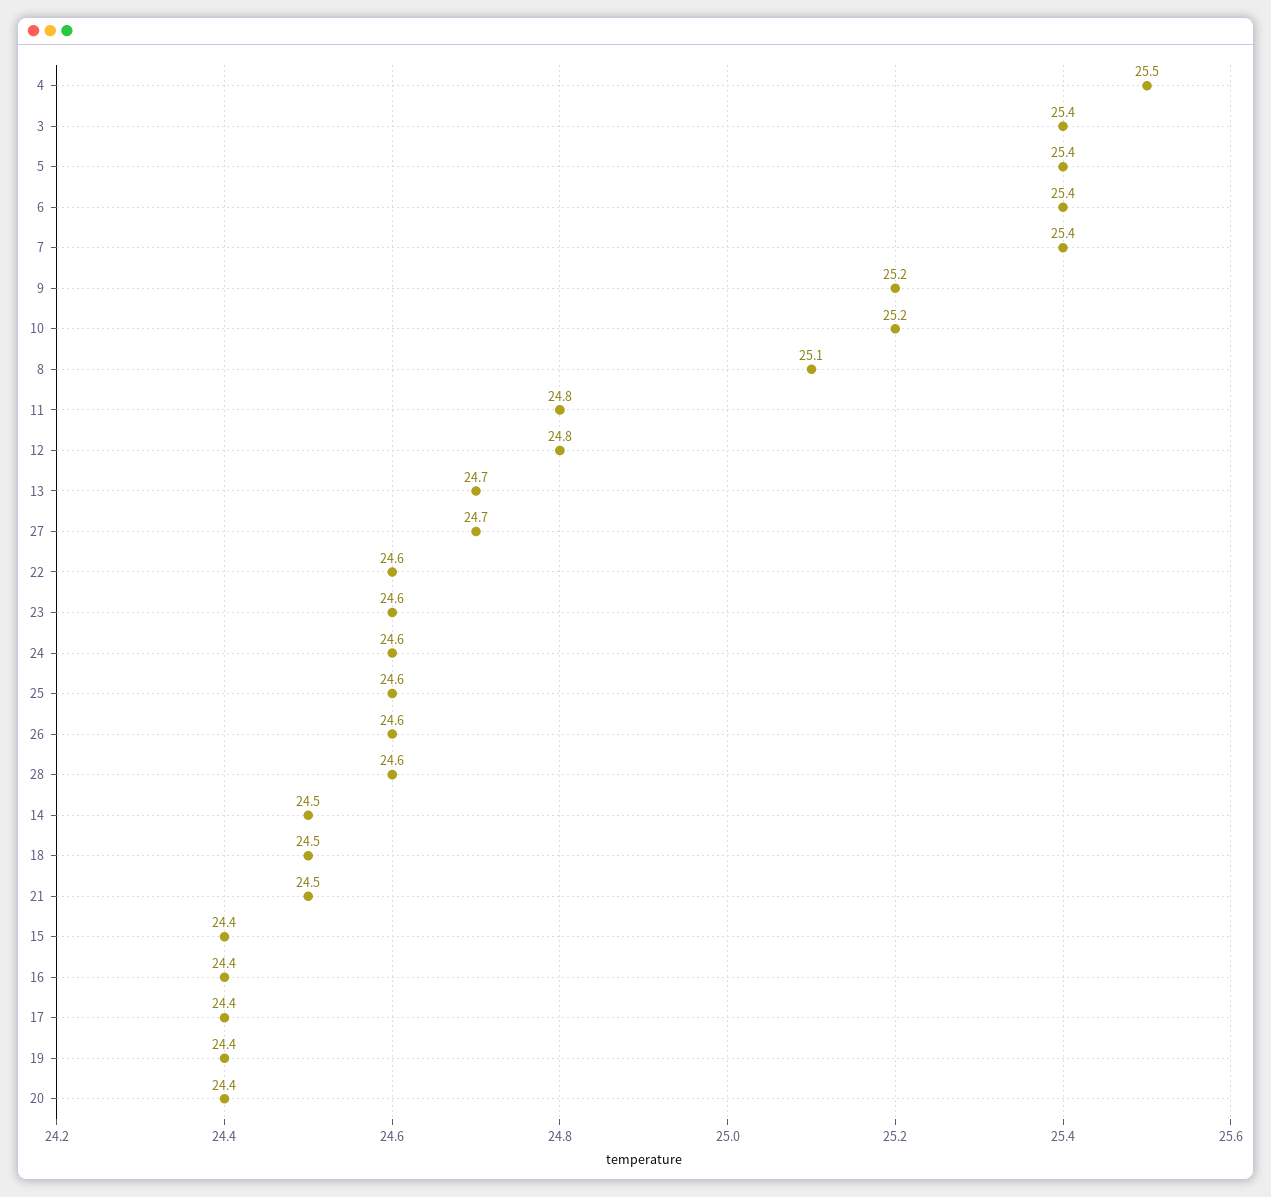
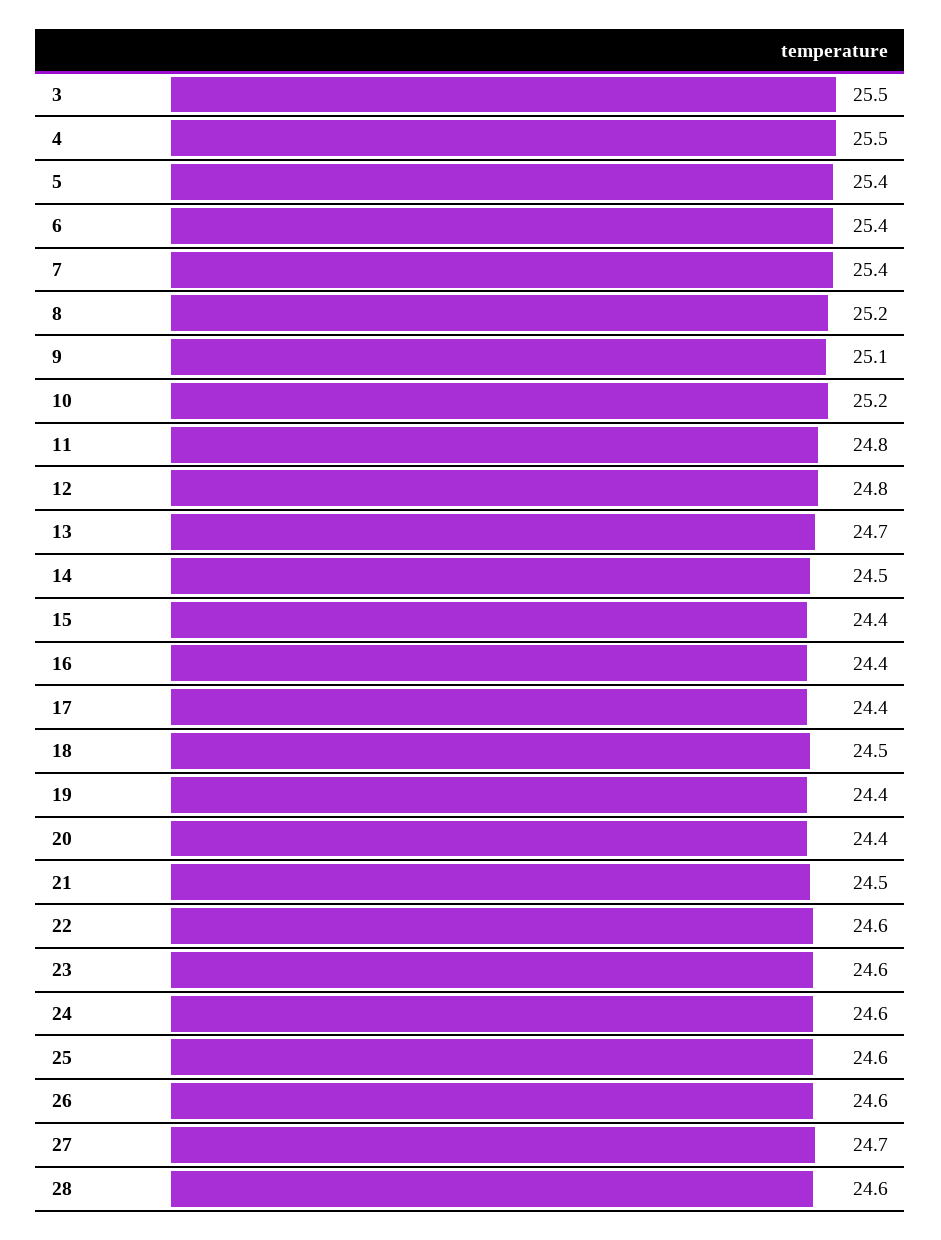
  {
    "4": 25.5,
-   "3": 25.4,
+   "3": 25.5,
    "5": 25.4,
    "6": 25.4,
    "7": 25.4,
-   "9": 25.2,
+   "9": 25.1,
    "10": 25.2,
-   "8": 25.1,
+   "8": 25.2,
    "11": 24.8,
    "12": 24.8,
    "13": 24.7,
    "27": 24.7,
    "22": 24.6,
    "23": 24.6,
    "24": 24.6,
    "25": 24.6,
    "26": 24.6,
    "28": 24.6,
    "14": 24.5,
    "18": 24.5,
    "21": 24.5,
    "15": 24.4,
    "16": 24.4,
    "17": 24.4,
    "19": 24.4,
    "20": 24.4
  }

